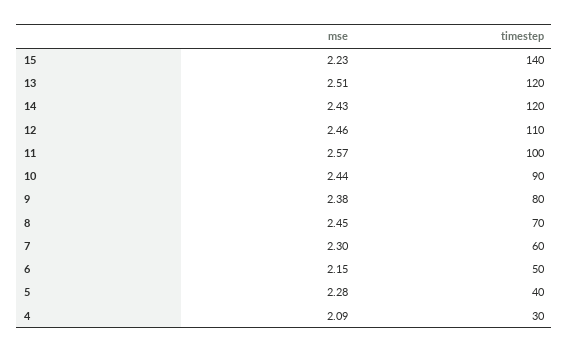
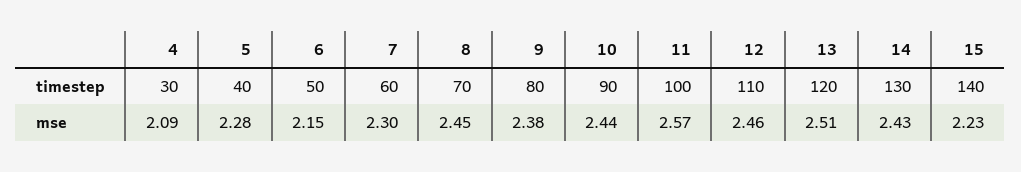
  {
    "mse": {
      "15": 2.23,
      "13": 2.51,
      "14": 2.43,
      "12": 2.46,
      "11": 2.57,
      "10": 2.44,
      "9": 2.38,
      "8": 2.45,
      "7": 2.3,
      "6": 2.15,
      "5": 2.28,
      "4": 2.09
    },
    "timestep": {
      "15": 140,
      "13": 120,
-     "14": 120,
+     "14": 130,
      "12": 110,
      "11": 100,
      "10": 90,
      "9": 80,
      "8": 70,
      "7": 60,
      "6": 50,
      "5": 40,
      "4": 30
    }
  }

